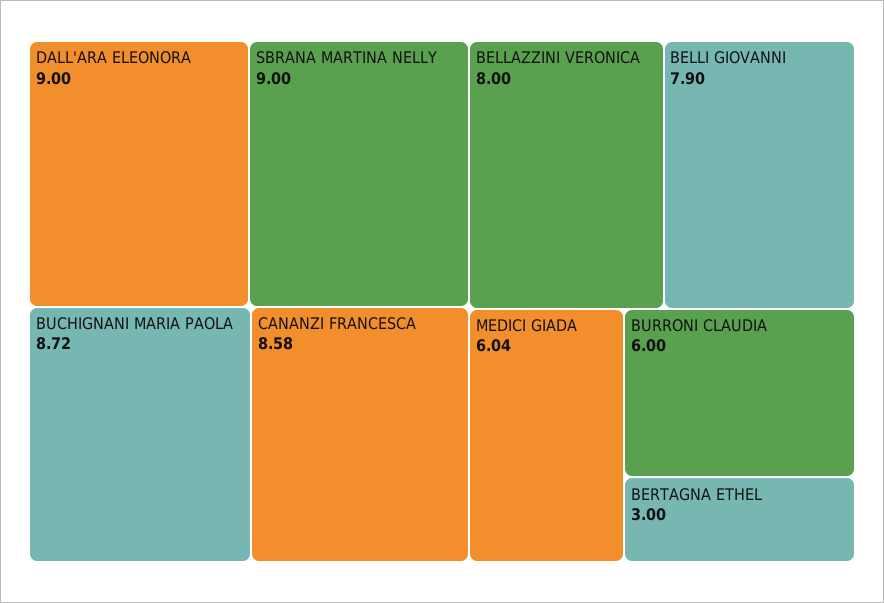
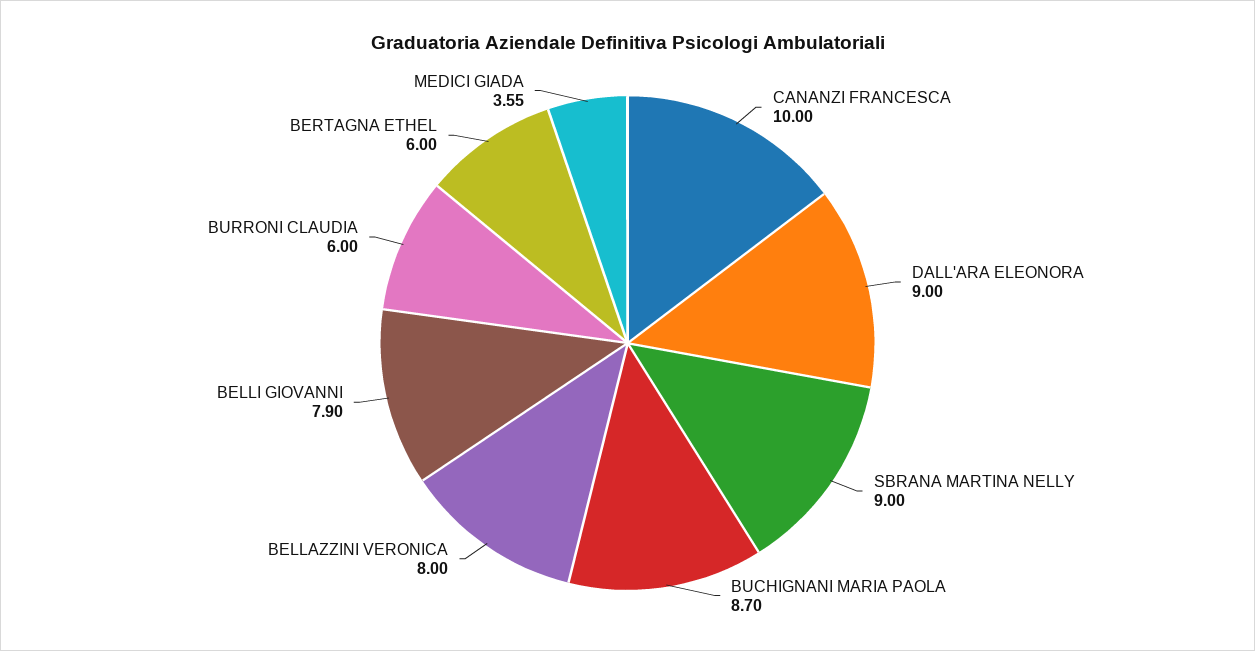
  {
    "DALL'ARA ELEONORA": 9,
    "SBRANA MARTINA NELLY": 9,
-   "BUCHIGNANI MARIA PAOLA": 8.72,
+   "BUCHIGNANI MARIA PAOLA": 8.7,
-   "CANANZI FRANCESCA": 8.58,
+   "CANANZI FRANCESCA": 10,
    "BELLAZZINI VERONICA": 8,
    "BELLI GIOVANNI": 7.9,
-   "MEDICI GIADA": 6.04,
+   "MEDICI GIADA": 3.55,
    "BURRONI CLAUDIA": 6,
-   "BERTAGNA ETHEL": 3
+   "BERTAGNA ETHEL": 6
  }

